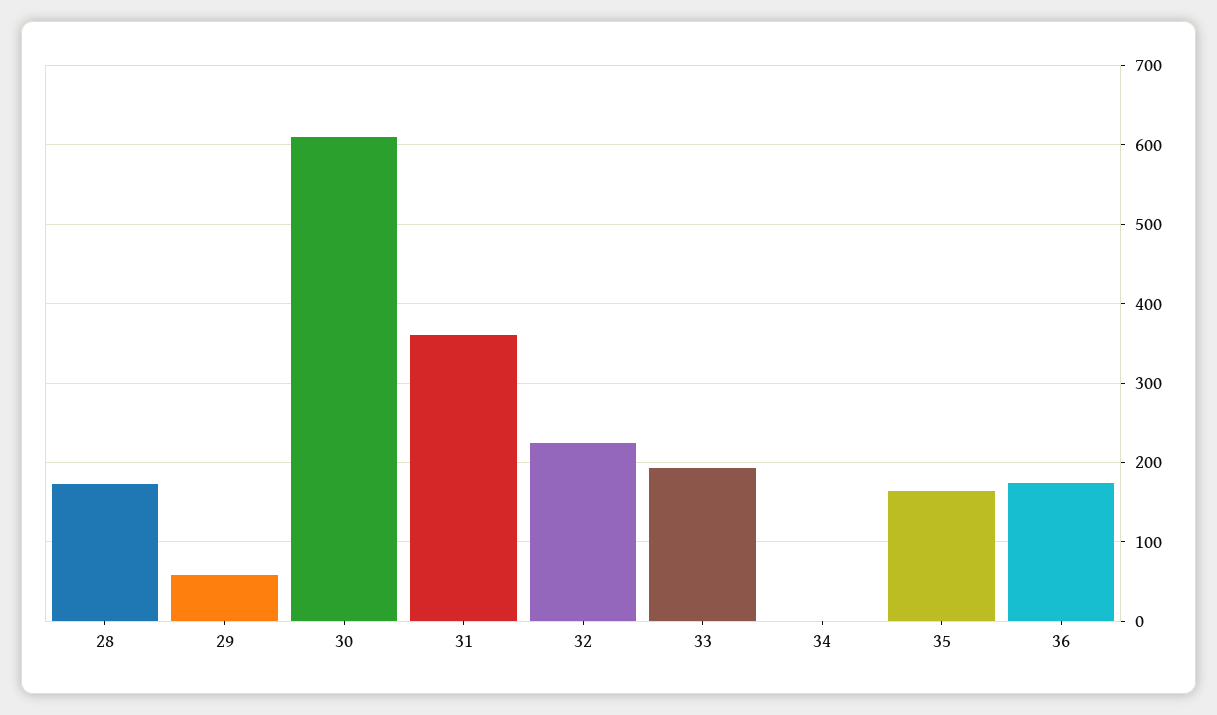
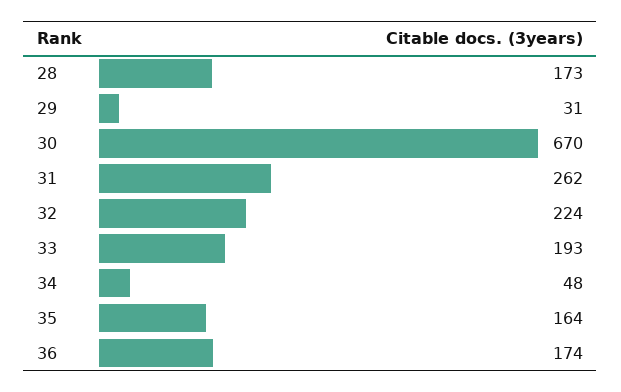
  {
    "28": 173,
-   "29": 60,
+   "29": 31,
-   "30": 610,
+   "30": 670,
-   "31": 360,
+   "31": 262,
    "32": 224,
    "33": 193,
-   "34": 0,
+   "34": 48,
    "35": 164,
    "36": 174
  }

